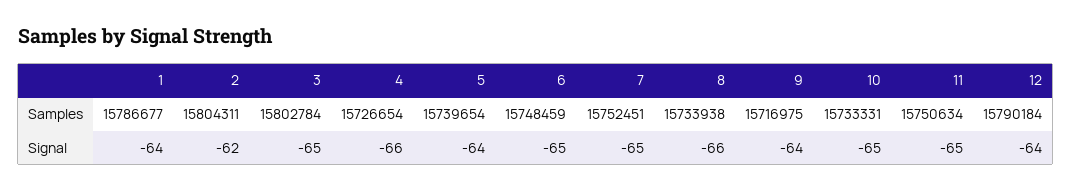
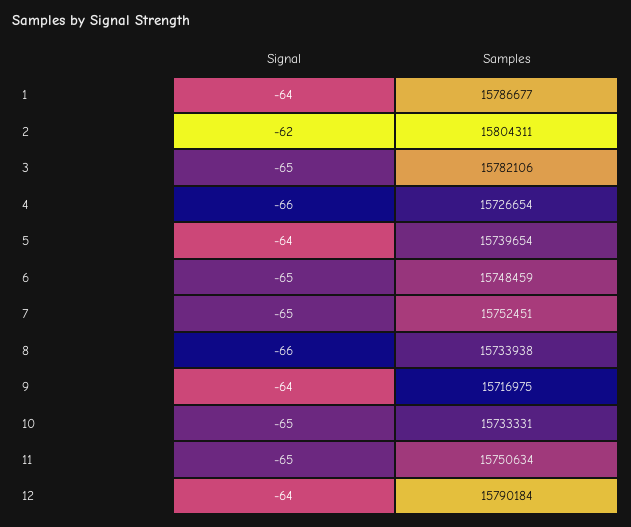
  {
    "1": {
      "Samples": 15786677,
      "Signal": -64
    },
    "2": {
      "Samples": 15804311,
      "Signal": -62
    },
    "3": {
-     "Samples": 15802784,
+     "Samples": 15782106,
      "Signal": -65
    },
    "4": {
      "Samples": 15726654,
      "Signal": -66
    },
    "5": {
      "Samples": 15739654,
      "Signal": -64
    },
    "6": {
      "Samples": 15748459,
      "Signal": -65
    },
    "7": {
      "Samples": 15752451,
      "Signal": -65
    },
    "8": {
      "Samples": 15733938,
      "Signal": -66
    },
    "9": {
      "Samples": 15716975,
      "Signal": -64
    },
    "10": {
      "Samples": 15733331,
      "Signal": -65
    },
    "11": {
      "Samples": 15750634,
      "Signal": -65
    },
    "12": {
      "Samples": 15790184,
      "Signal": -64
    }
  }

